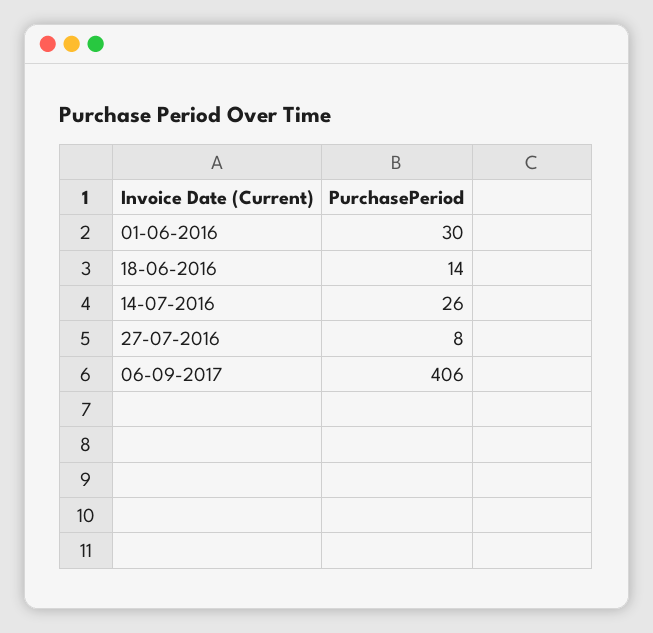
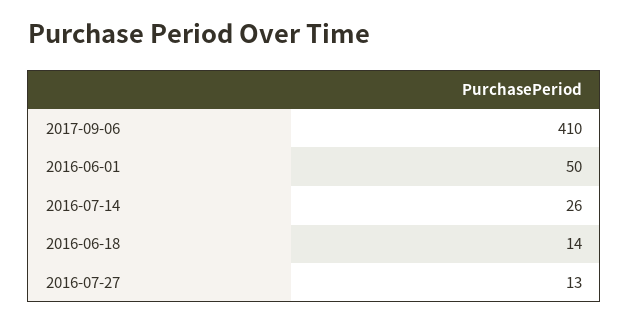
  {
-   "01-06-2016": 30,
+   "01-06-2016": 50,
    "18-06-2016": 14,
    "14-07-2016": 26,
-   "27-07-2016": 8,
+   "27-07-2016": 13,
-   "06-09-2017": 406
+   "06-09-2017": 410
  }

